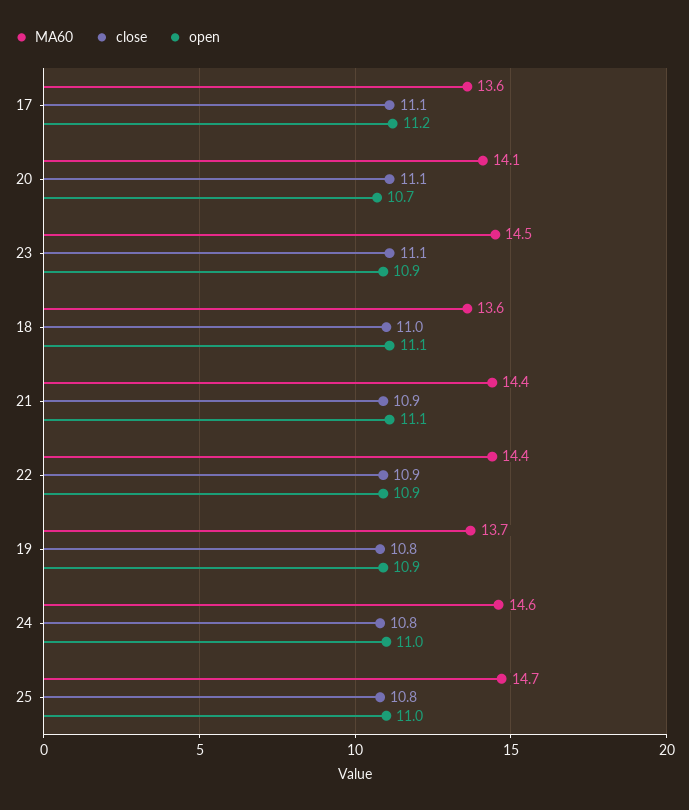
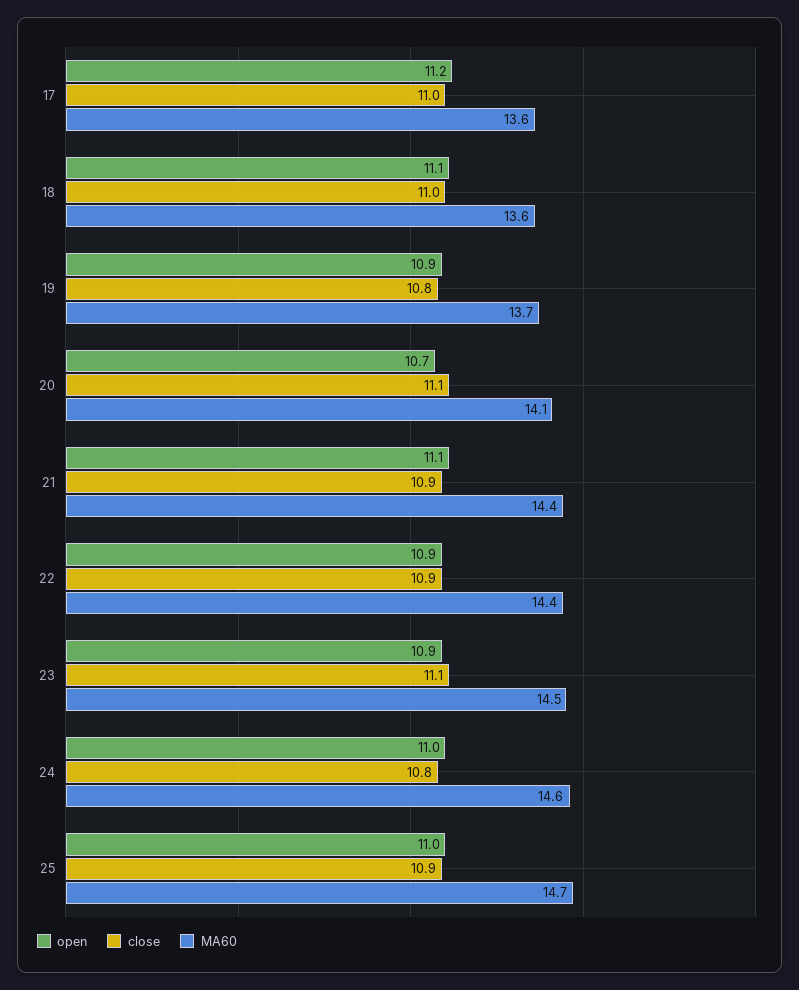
  {
    "MA60": {
      "17": 13.6,
      "20": 14.1,
      "23": 14.5,
      "18": 13.6,
      "21": 14.4,
      "22": 14.4,
      "19": 13.7,
      "24": 14.6,
      "25": 14.7
    },
    "close": {
-     "17": 11.1,
+     "17": 11,
      "20": 11.1,
      "23": 11.1,
      "18": 11,
      "21": 10.9,
      "22": 10.9,
      "19": 10.8,
      "24": 10.8,
-     "25": 10.8
+     "25": 10.9
    },
    "open": {
      "17": 11.2,
      "20": 10.7,
      "23": 10.9,
      "18": 11.1,
      "21": 11.1,
      "22": 10.9,
      "19": 10.9,
      "24": 11,
      "25": 11
    }
  }

